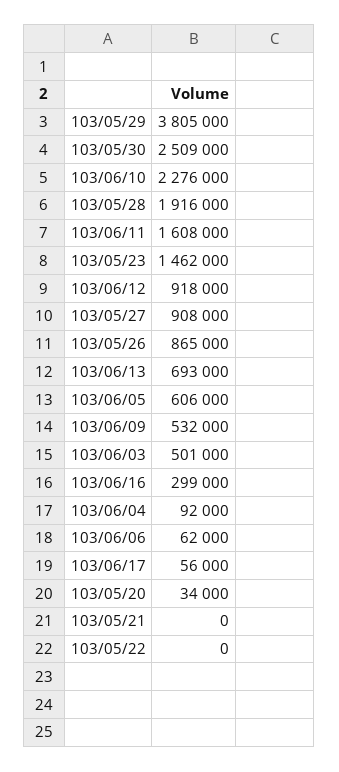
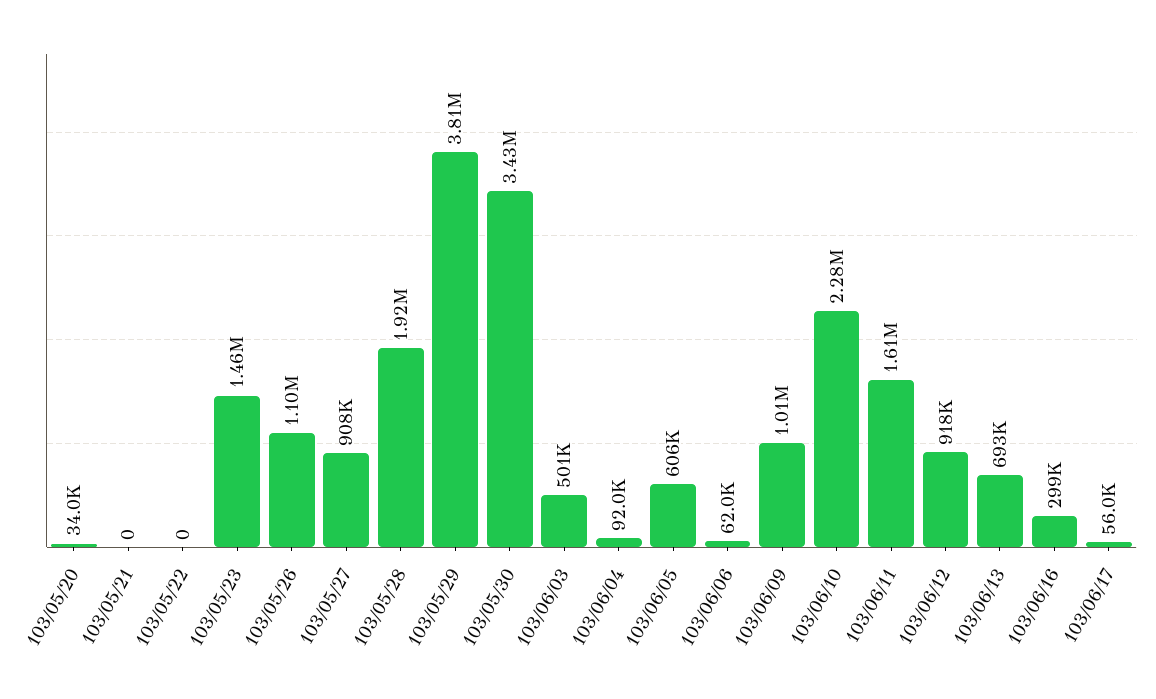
  {
    "103/05/29": 3805000,
-   "103/05/30": 2509000,
+   "103/05/30": 3430000,
    "103/06/10": 2276000,
    "103/05/28": 1916000,
    "103/06/11": 1608000,
    "103/05/23": 1462000,
    "103/06/12": 918000,
    "103/05/27": 908000,
-   "103/05/26": 865000,
+   "103/05/26": 1100000,
    "103/06/13": 693000,
    "103/06/05": 606000,
-   "103/06/09": 532000,
+   "103/06/09": 1010000,
    "103/06/03": 501000,
    "103/06/16": 299000,
    "103/06/04": 92000,
    "103/06/06": 62000,
    "103/06/17": 56000,
    "103/05/20": 34000,
    "103/05/21": 0,
    "103/05/22": 0
  }

